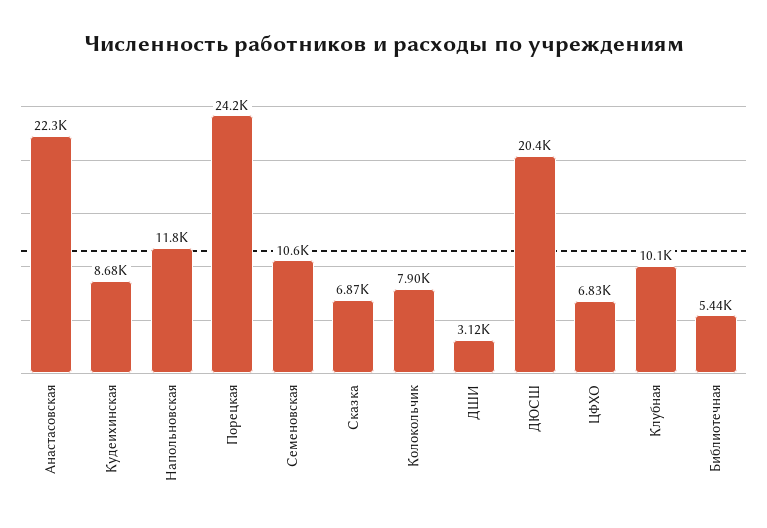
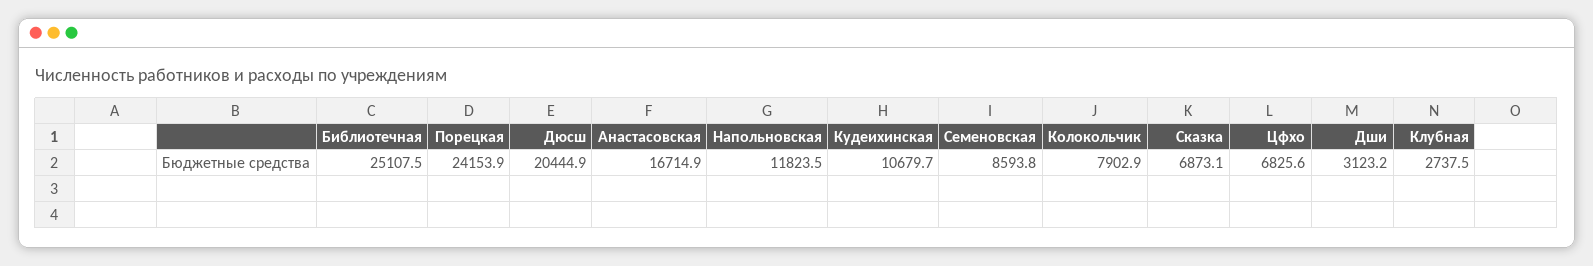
  {
-   "Анастасовская": 22300,
+   "Анастасовская": 16714.9,
-   "Кудеихинская": 8680,
+   "Кудеихинская": 10679.7,
    "Напольновская": 11823.5,
    "Порецкая": 24153.9,
-   "Семеновская": 10600,
+   "Семеновская": 8593.8,
    "Сказка": 6873.1,
    "Колокольчик": 7902.9,
    "ДШИ": 3123.2,
    "ДЮСШ": 20444.9,
    "ЦФХО": 6825.6,
-   "Клубная": 10100,
+   "Клубная": 2737.5,
-   "Библиотечная": 5440
+   "Библиотечная": 25107.5
  }

